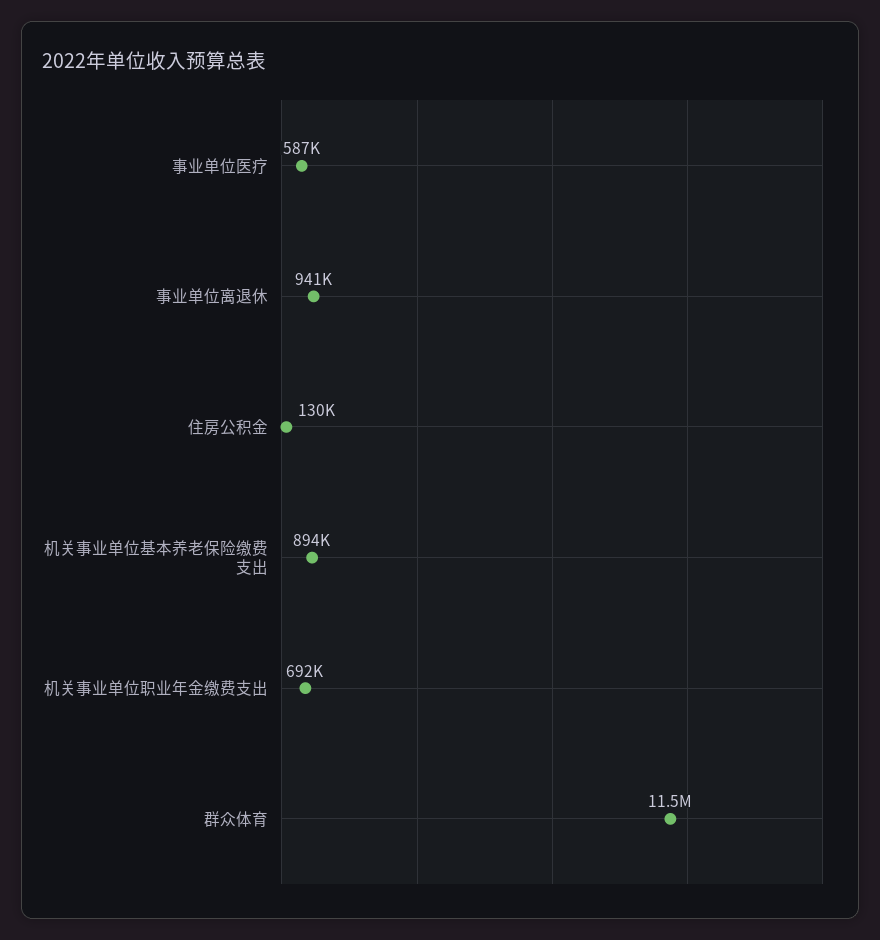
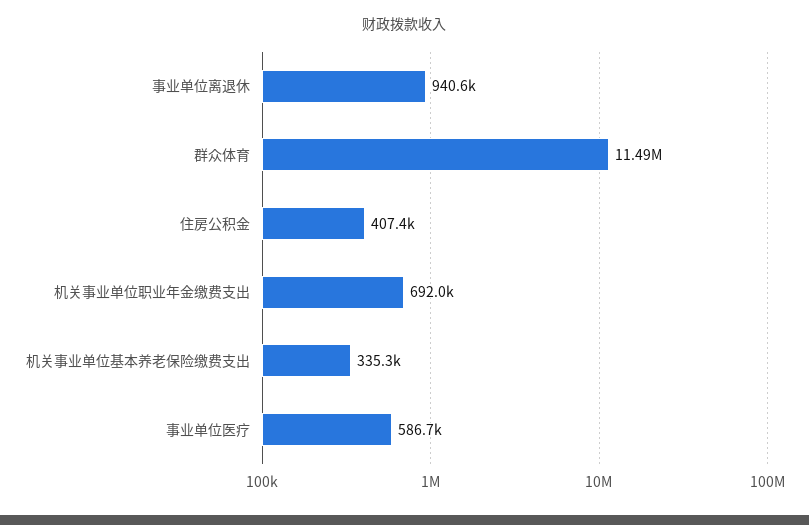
  {
    "事业单位医疗": 586700,
    "事业单位离退休": 940600,
-   "住房公积金": 130000,
+   "住房公积金": 407400,
-   "机关事业单位基本养老保险缴费支出": 894000,
+   "机关事业单位基本养老保险缴费支出": 335300,
    "机关事业单位职业年金缴费支出": 692000,
    "群众体育": 11490000
  }

